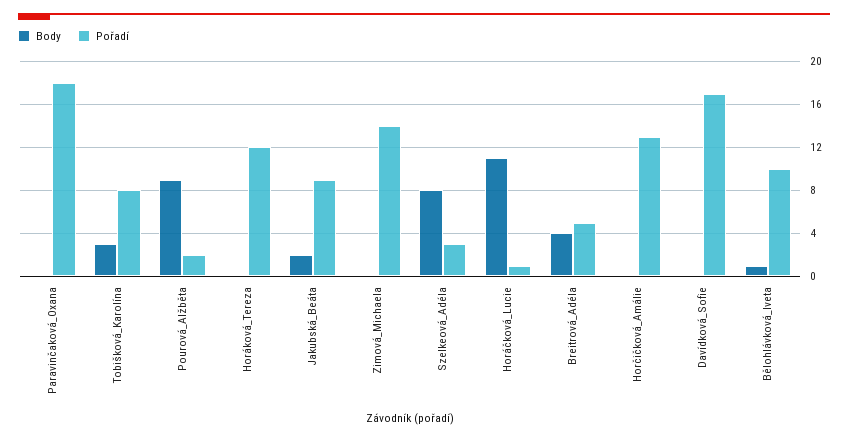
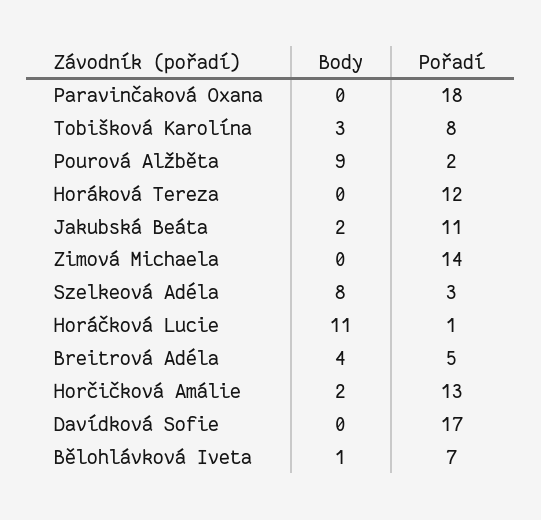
  {
    "Body": {
      "Paravinčaková_Oxana": 0,
      "Tobišková_Karolína": 3,
      "Pourová_Alžběta": 9,
      "Horáková_Tereza": 0,
      "Jakubská_Beáta": 2,
      "Zimová_Michaela": 0,
      "Szelkeová_Adéla": 8,
      "Horáčková_Lucie": 11,
      "Breitrová_Adéla": 4,
-     "Horčičková_Amálie": 0,
+     "Horčičková_Amálie": 2,
      "Davídková_Sofie": 0,
      "Bělohlávková_Iveta": 1
    },
    "Pořadí": {
      "Paravinčaková_Oxana": 18,
      "Tobišková_Karolína": 8,
      "Pourová_Alžběta": 2,
      "Horáková_Tereza": 12,
-     "Jakubská_Beáta": 9,
+     "Jakubská_Beáta": 11,
      "Zimová_Michaela": 14,
      "Szelkeová_Adéla": 3,
      "Horáčková_Lucie": 1,
      "Breitrová_Adéla": 5,
      "Horčičková_Amálie": 13,
      "Davídková_Sofie": 17,
-     "Bělohlávková_Iveta": 10
+     "Bělohlávková_Iveta": 7
    }
  }

